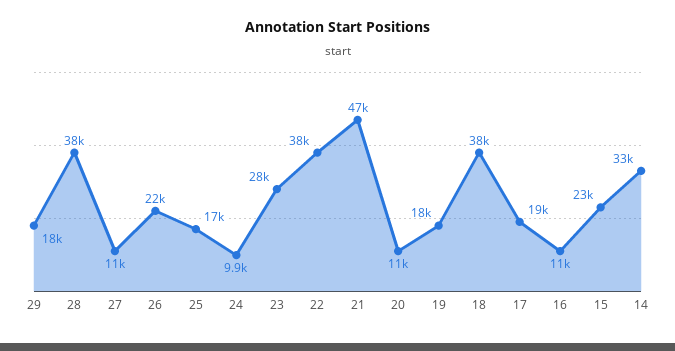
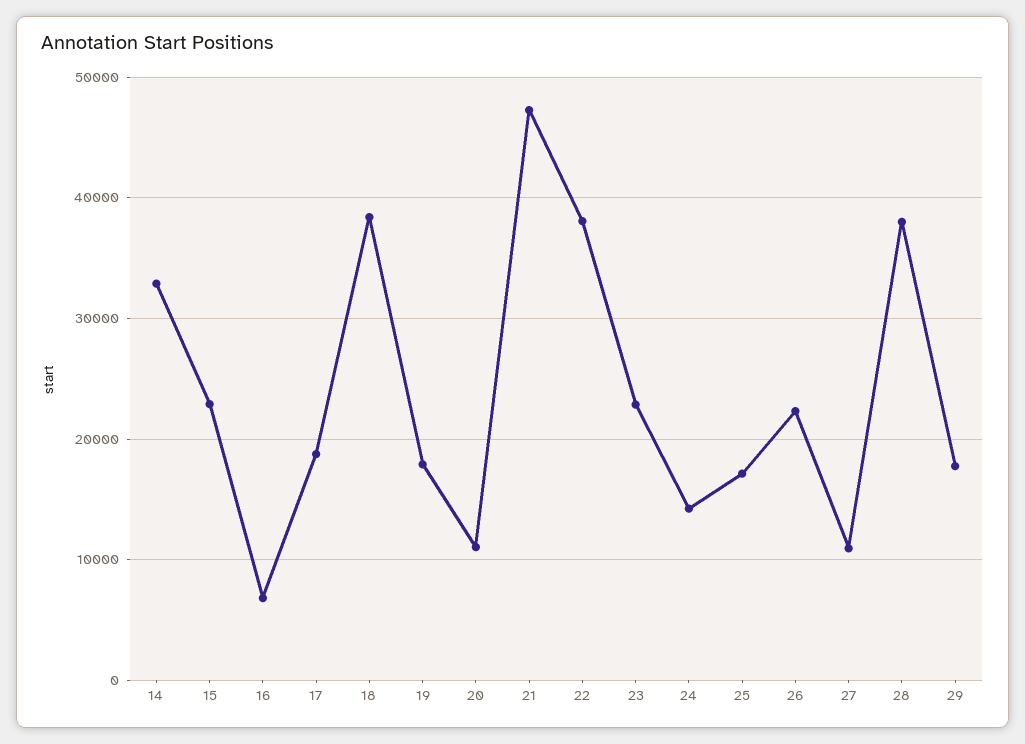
  {
    "29": 18000,
    "28": 38000,
    "27": 11000,
    "26": 22000,
    "25": 17000,
-   "24": 9900,
+   "24": 14000,
-   "23": 28000,
+   "23": 23000,
    "22": 38000,
    "21": 47000,
    "20": 11000,
    "19": 18000,
    "18": 38000,
    "17": 19000,
-   "16": 11000,
+   "16": 7000,
    "15": 23000,
    "14": 33000
  }

